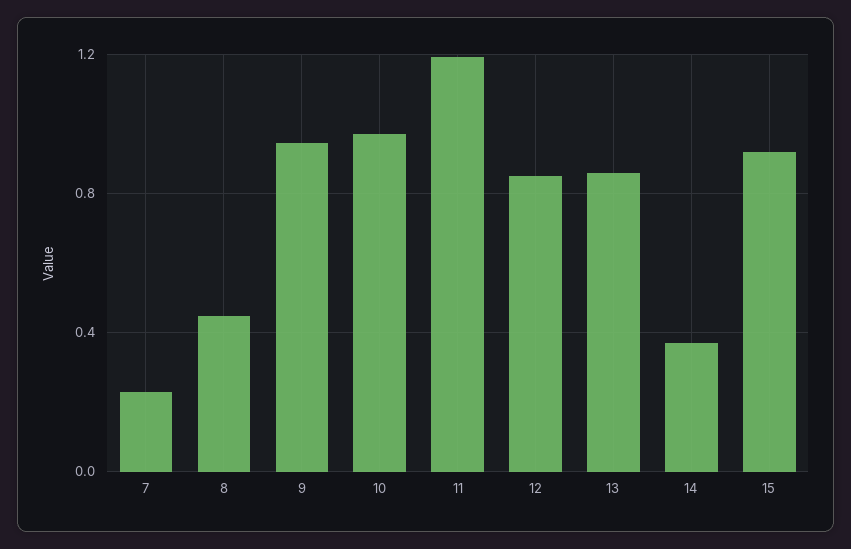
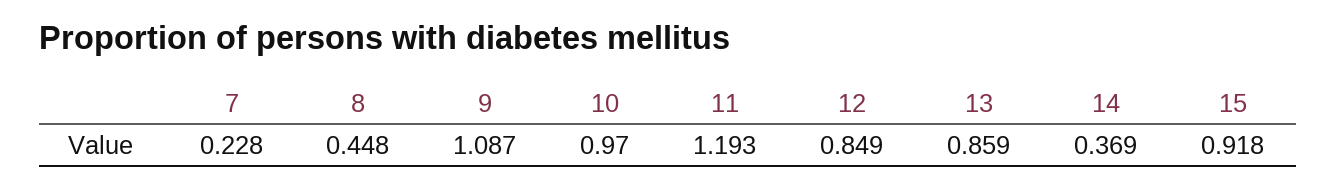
  {
    "7": 0.228,
    "8": 0.448,
-   "9": 0.95,
+   "9": 1.087,
    "10": 0.97,
    "11": 1.193,
    "12": 0.849,
    "13": 0.859,
    "14": 0.369,
    "15": 0.918
  }

